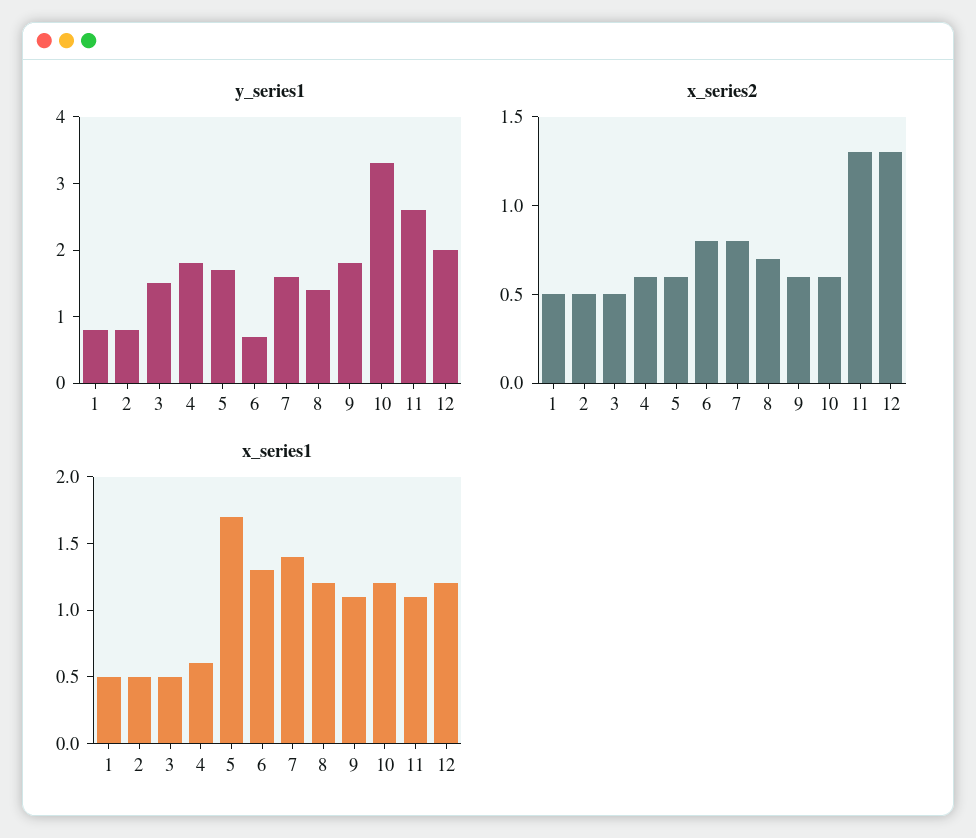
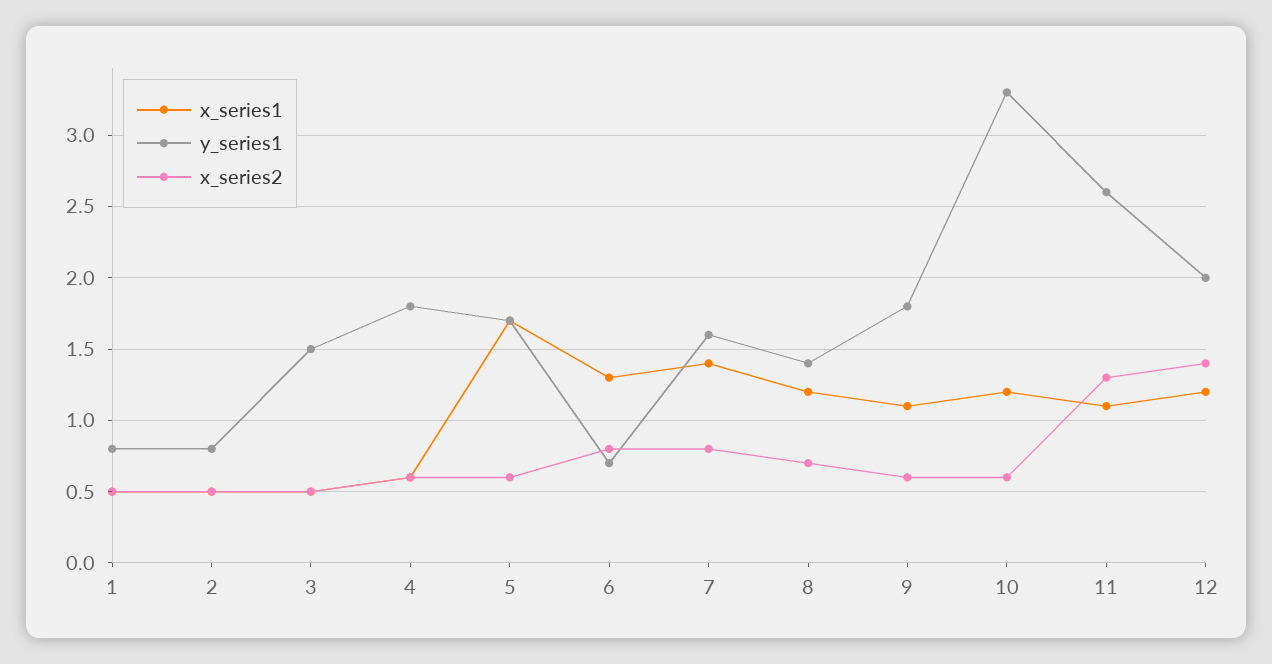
  {
    "y_series1": {
      "1": 0.8,
      "2": 0.8,
      "3": 1.5,
      "4": 1.8,
      "5": 1.7,
      "6": 0.7,
      "7": 1.6,
      "8": 1.4,
      "9": 1.8,
      "10": 3.3,
      "11": 2.6,
      "12": 2
    },
    "x_series2": {
      "1": 0.5,
      "2": 0.5,
      "3": 0.5,
      "4": 0.6,
      "5": 0.6,
      "6": 0.8,
      "7": 0.8,
      "8": 0.7,
      "9": 0.6,
      "10": 0.6,
      "11": 1.3,
-     "12": 1.3
+     "12": 1.4
    },
    "x_series1": {
      "1": 0.5,
      "2": 0.5,
      "3": 0.5,
      "4": 0.6,
      "5": 1.7,
      "6": 1.3,
      "7": 1.4,
      "8": 1.2,
      "9": 1.1,
      "10": 1.2,
      "11": 1.1,
      "12": 1.2
    }
  }

